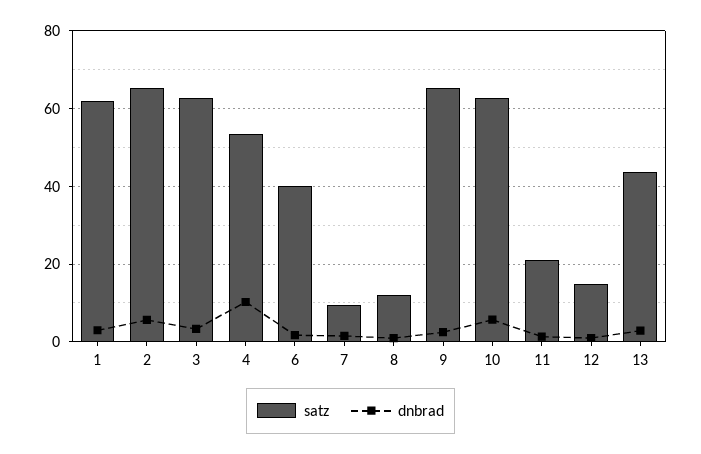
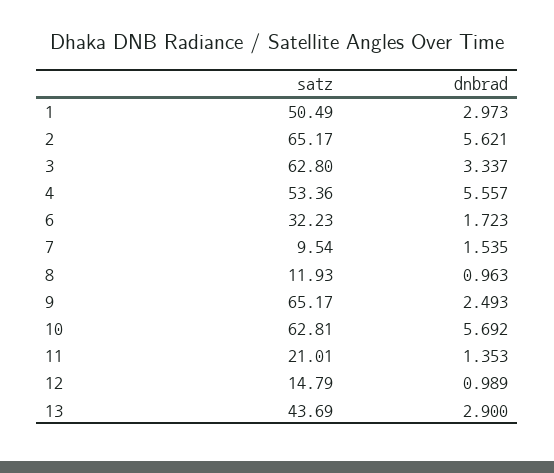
  {
    "satz": {
-     "1": 62,
+     "1": 50.49,
      "2": 65.17,
      "3": 62.8,
      "4": 53.36,
-     "6": 40,
+     "6": 32.23,
      "7": 9.54,
      "8": 11.93,
      "9": 65.17,
      "10": 62.81,
      "11": 21.01,
      "12": 14.79,
      "13": 43.69
    },
    "dnbrad": {
      "1": 2.973,
      "2": 5.621,
      "3": 3.337,
-     "4": 10,
+     "4": 5.557,
      "6": 1.723,
      "7": 1.535,
      "8": 0.963,
      "9": 2.493,
      "10": 5.692,
      "11": 1.353,
      "12": 0.989,
      "13": 2.9
    }
  }

